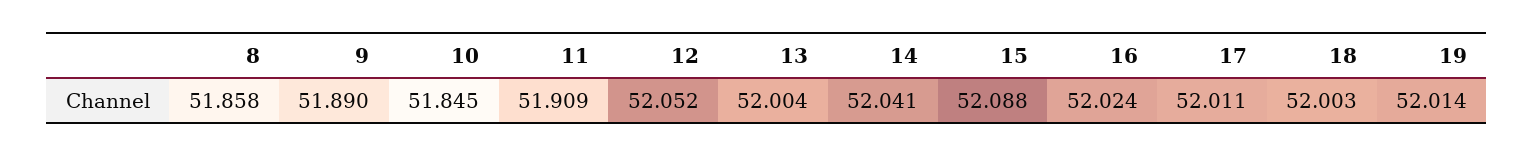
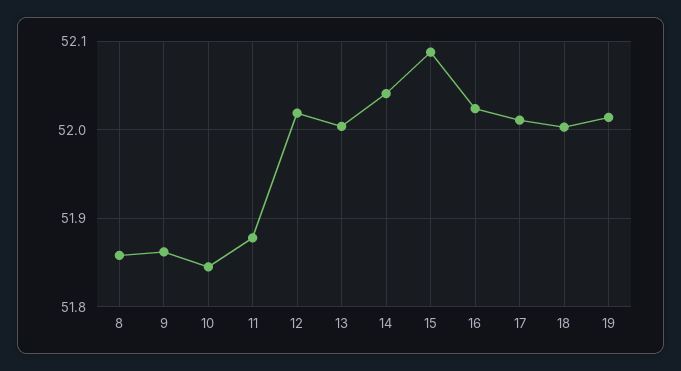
  {
    "8": 51.858,
-   "9": 51.89,
+   "9": 51.86,
    "10": 51.845,
-   "11": 51.909,
+   "11": 51.88,
-   "12": 52.052,
+   "12": 52.02,
    "13": 52.004,
    "14": 52.041,
    "15": 52.088,
    "16": 52.024,
    "17": 52.011,
    "18": 52.003,
    "19": 52.014
  }

